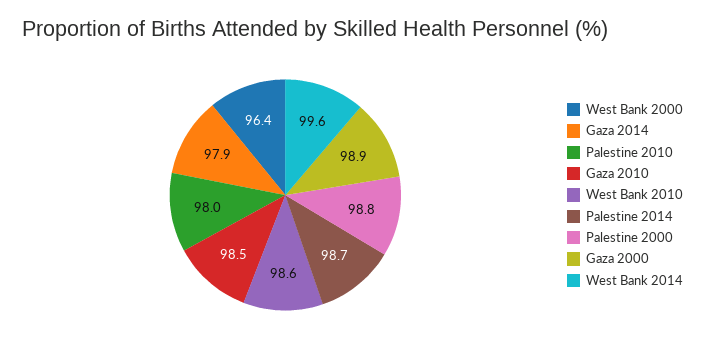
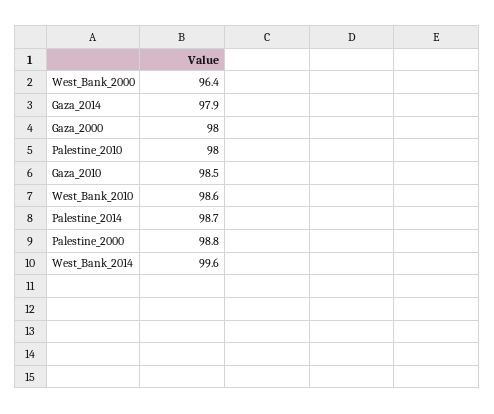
  {
    "West Bank 2000": 96.4,
    "Gaza 2014": 97.9,
    "Palestine 2010": 98,
    "Gaza 2010": 98.5,
    "West Bank 2010": 98.6,
    "Palestine 2014": 98.7,
    "Palestine 2000": 98.8,
-   "Gaza 2000": 98.9,
+   "Gaza 2000": 98,
    "West Bank 2014": 99.6
  }

